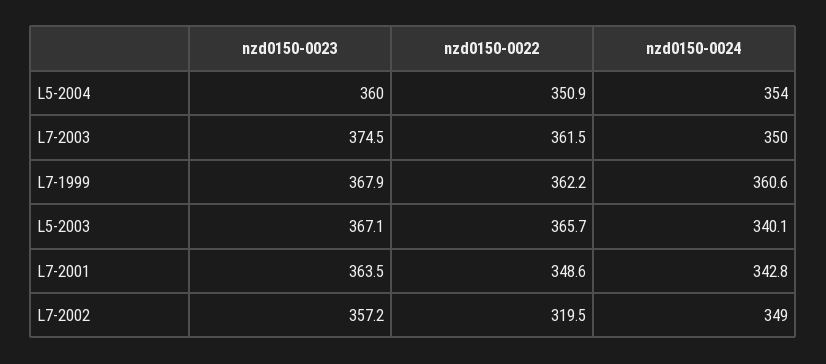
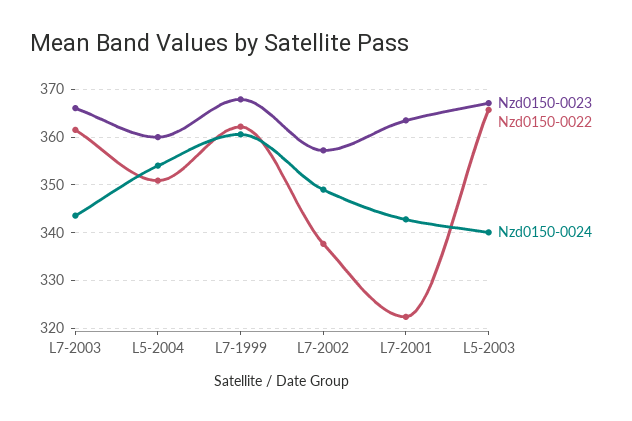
  {
    "nzd0150-0023": {
      "L5-2004": 360,
-     "L7-2003": 374.5,
+     "L7-2003": 366,
      "L7-1999": 367.9,
      "L5-2003": 367.1,
      "L7-2001": 363.5,
      "L7-2002": 357.2
    },
    "nzd0150-0022": {
      "L5-2004": 350.9,
      "L7-2003": 361.5,
      "L7-1999": 362.2,
      "L5-2003": 365.7,
-     "L7-2001": 348.6,
+     "L7-2001": 322,
-     "L7-2002": 319.5
+     "L7-2002": 338
    },
    "nzd0150-0024": {
      "L5-2004": 354,
-     "L7-2003": 350,
+     "L7-2003": 344,
      "L7-1999": 360.6,
      "L5-2003": 340.1,
      "L7-2001": 342.8,
      "L7-2002": 349
    }
  }

